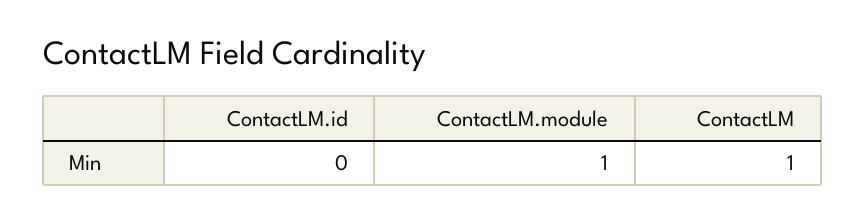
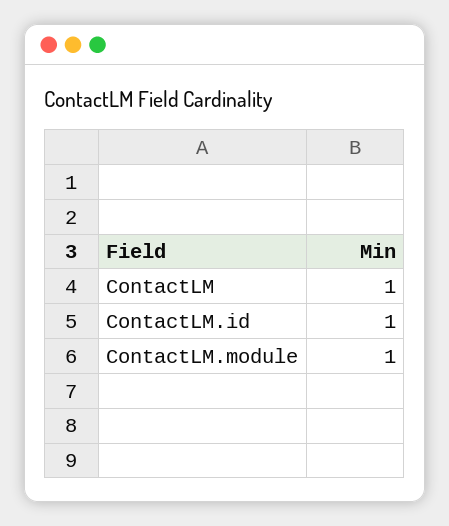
  {
-   "ContactLM.id": 0,
+   "ContactLM.id": 1,
    "ContactLM.module": 1,
    "ContactLM": 1
  }

